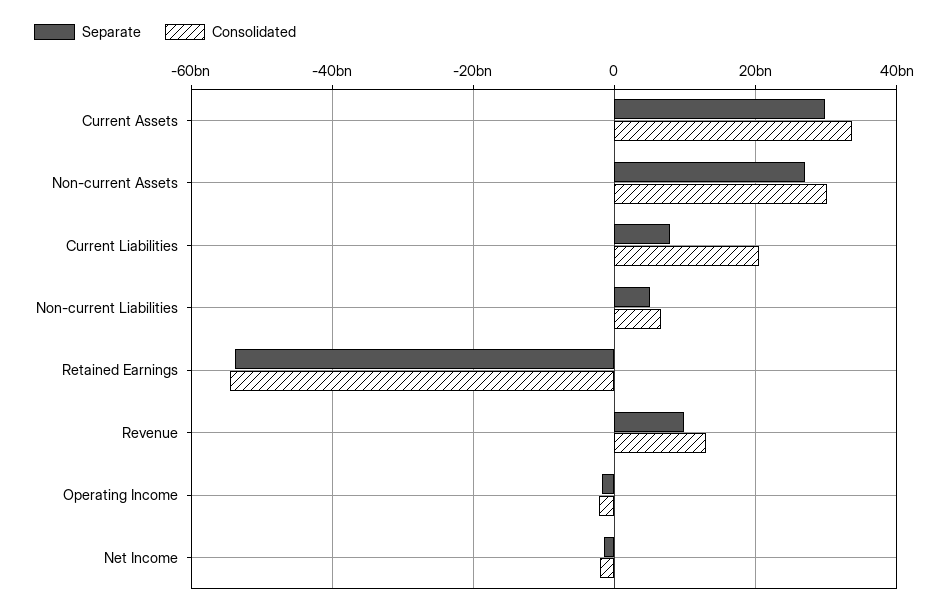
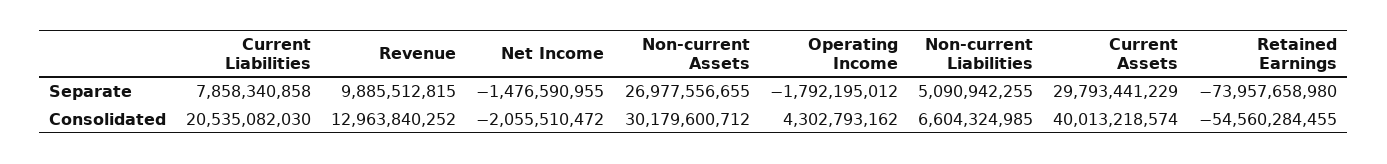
  {
    "Separate": {
      "Current Assets": 29793441229,
      "Non-current Assets": 26977556655,
      "Current Liabilities": 7858340858,
      "Non-current Liabilities": 5090942255,
-     "Retained Earnings": -54000000000,
+     "Retained Earnings": -73957658980,
      "Revenue": 9885512815,
      "Operating Income": -1792195012,
      "Net Income": -1476590955
    },
    "Consolidated": {
-     "Current Assets": 34000000000,
+     "Current Assets": 40013218574,
      "Non-current Assets": 30179600712,
      "Current Liabilities": 20535082030,
      "Non-current Liabilities": 6604324985,
      "Retained Earnings": -54560284455,
      "Revenue": 12963840252,
-     "Operating Income": -2000000000,
+     "Operating Income": 4302793162,
      "Net Income": -2055510472
    }
  }

